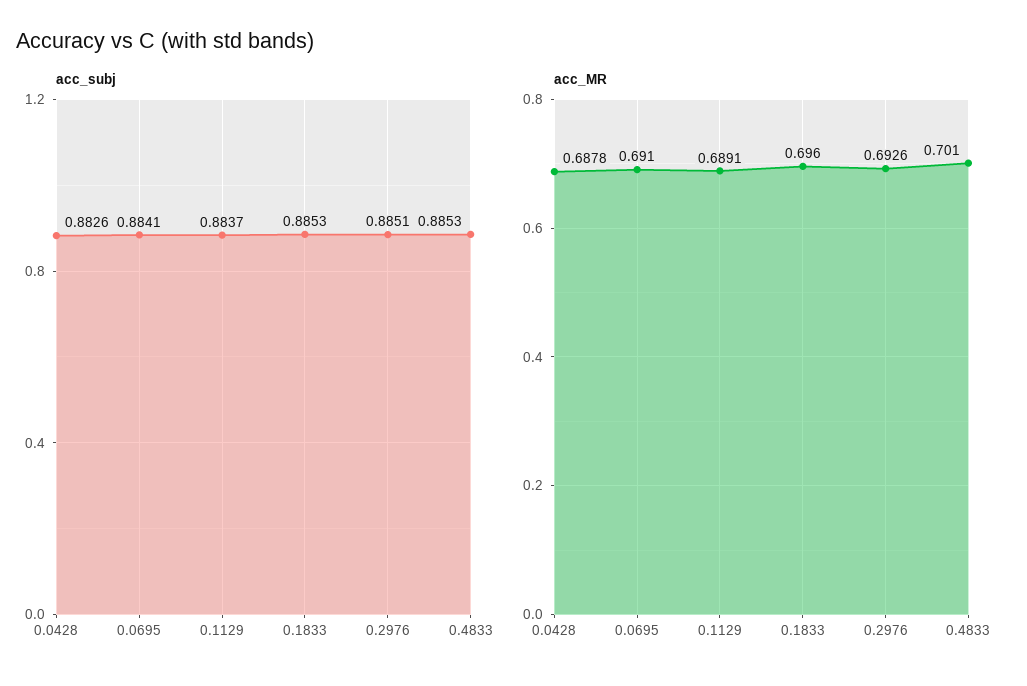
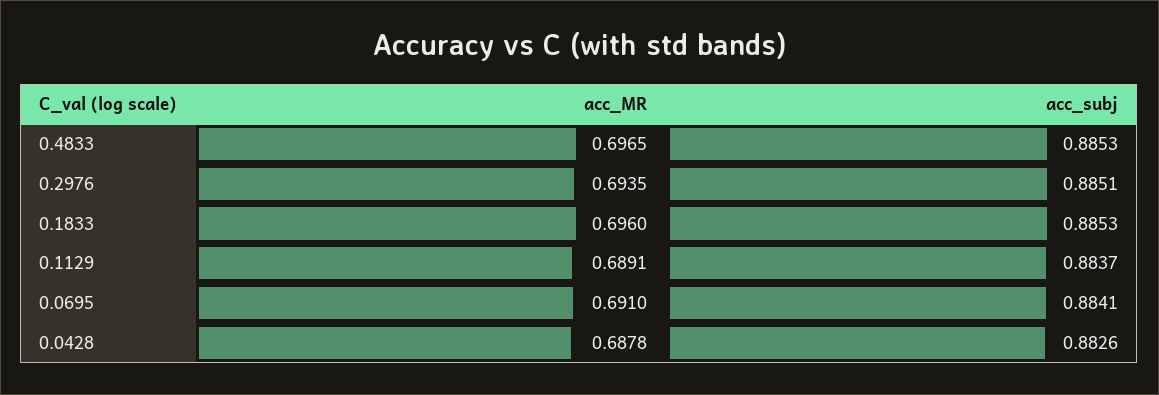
  {
    "acc_subj": {
      "0.0428": 0.8826,
      "0.0695": 0.8841,
      "0.1129": 0.8837,
      "0.1833": 0.8853,
      "0.2976": 0.8851,
      "0.4833": 0.8853
    },
    "acc_MR": {
      "0.0428": 0.6878,
      "0.0695": 0.691,
      "0.1129": 0.6891,
      "0.1833": 0.696,
-     "0.2976": 0.6926,
+     "0.2976": 0.6935,
-     "0.4833": 0.701
+     "0.4833": 0.6965
    }
  }

